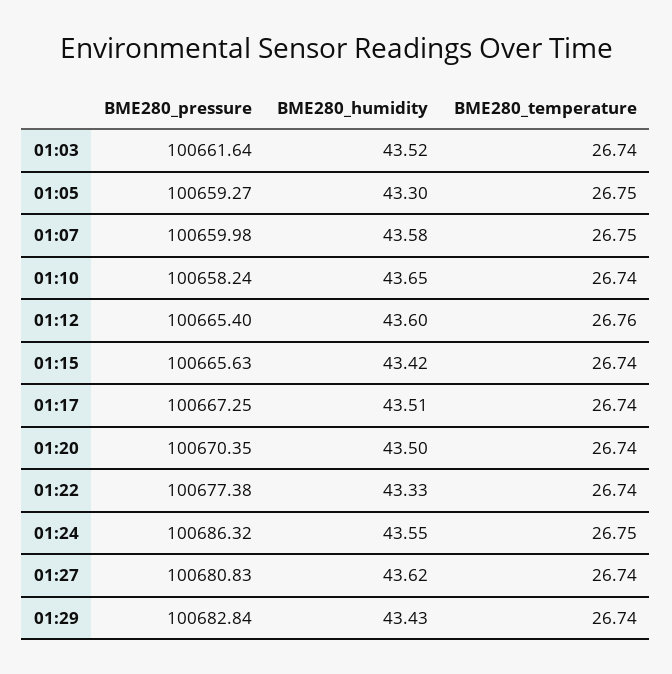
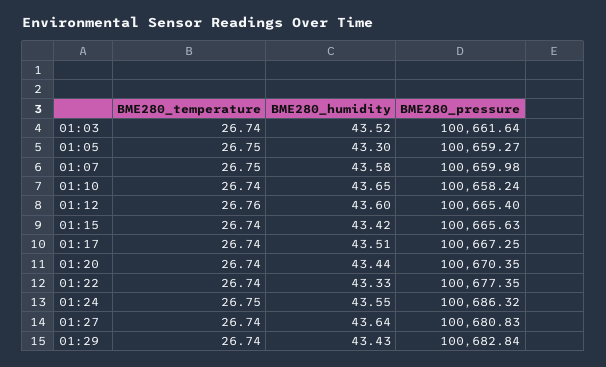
  {
    "BME280_pressure": {
      "01:03": 100661.64,
      "01:05": 100659.27,
      "01:07": 100659.98,
      "01:10": 100658.24,
      "01:12": 100665.4,
      "01:15": 100665.63,
      "01:17": 100667.25,
      "01:20": 100670.35,
-     "01:22": 100677.38,
+     "01:22": 100677.35,
      "01:24": 100686.32,
      "01:27": 100680.83,
      "01:29": 100682.84
    },
    "BME280_humidity": {
      "01:03": 43.52,
      "01:05": 43.3,
      "01:07": 43.58,
      "01:10": 43.65,
      "01:12": 43.6,
      "01:15": 43.42,
      "01:17": 43.51,
-     "01:20": 43.5,
+     "01:20": 43.44,
      "01:22": 43.33,
      "01:24": 43.55,
-     "01:27": 43.62,
+     "01:27": 43.64,
      "01:29": 43.43
    },
    "BME280_temperature": {
      "01:03": 26.74,
      "01:05": 26.75,
      "01:07": 26.75,
      "01:10": 26.74,
      "01:12": 26.76,
      "01:15": 26.74,
      "01:17": 26.74,
      "01:20": 26.74,
      "01:22": 26.74,
      "01:24": 26.75,
      "01:27": 26.74,
      "01:29": 26.74
    }
  }

